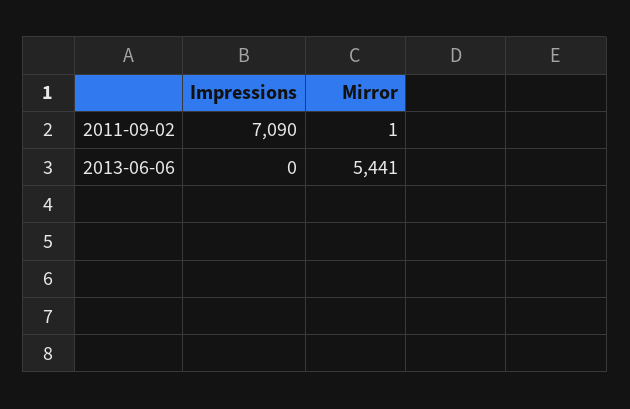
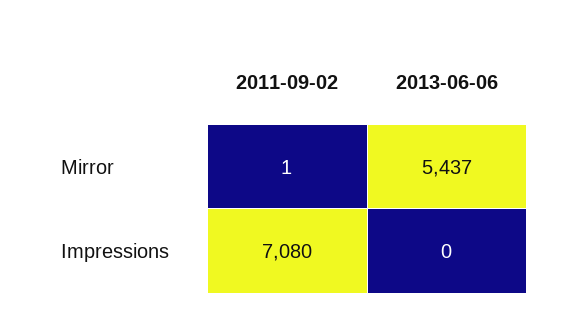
  {
    "Impressions": {
-     "2011-09-02": 7090,
+     "2011-09-02": 7080,
      "2013-06-06": 0
    },
    "Mirror": {
      "2011-09-02": 1,
-     "2013-06-06": 5441
+     "2013-06-06": 5437
    }
  }

